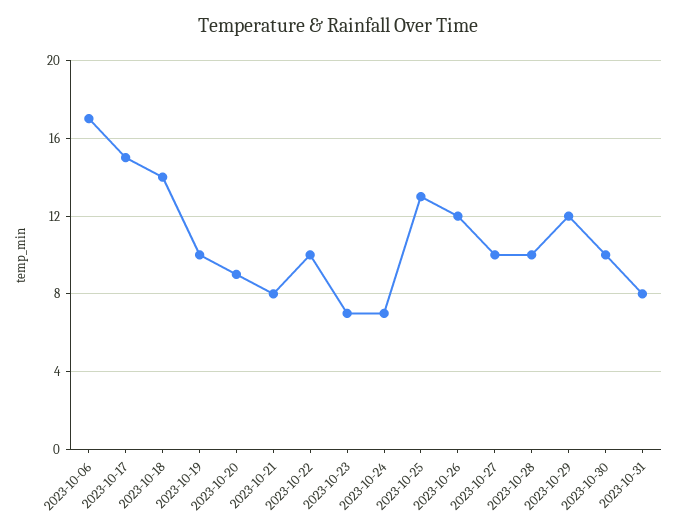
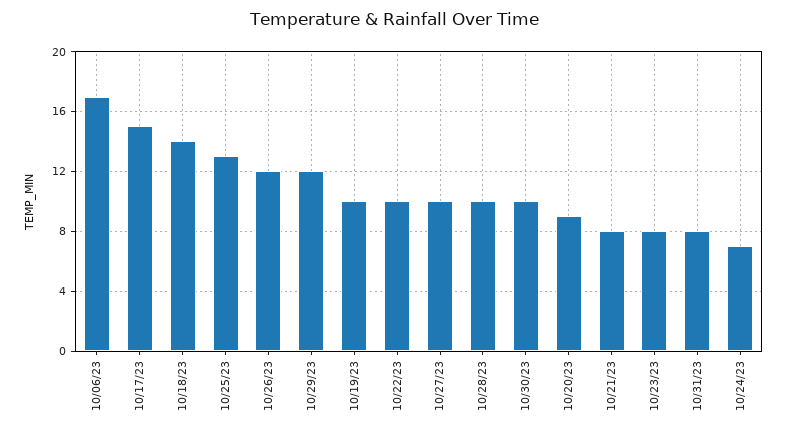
  {
    "2023-10-06": 17,
    "2023-10-17": 15,
    "2023-10-18": 14,
    "2023-10-19": 10,
    "2023-10-20": 9,
    "2023-10-21": 8,
    "2023-10-22": 10,
-   "2023-10-23": 7,
+   "2023-10-23": 8,
    "2023-10-24": 7,
    "2023-10-25": 13,
    "2023-10-26": 12,
    "2023-10-27": 10,
    "2023-10-28": 10,
    "2023-10-29": 12,
    "2023-10-30": 10,
    "2023-10-31": 8
  }

